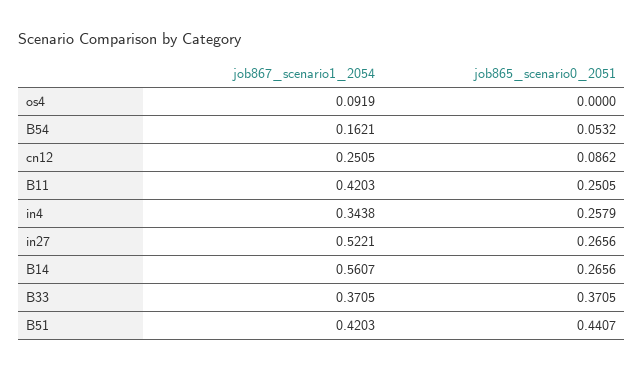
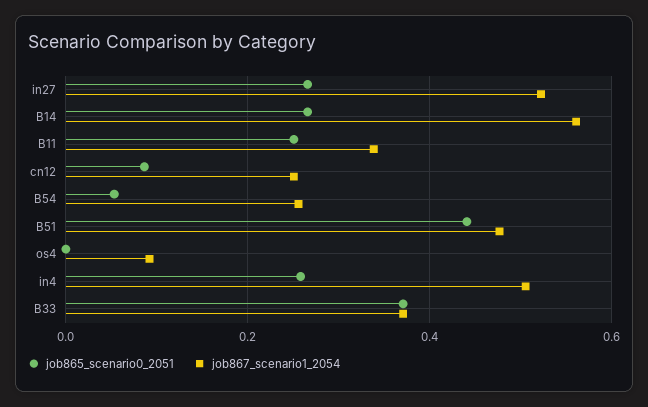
  {
    "job867_scenario1_2054": {
      "os4": 0.0919,
-     "B54": 0.1621,
+     "B54": 0.26,
      "cn12": 0.2505,
-     "B11": 0.4203,
+     "B11": 0.34,
-     "in4": 0.3438,
+     "in4": 0.5,
      "in27": 0.5221,
      "B14": 0.5607,
      "B33": 0.3705,
-     "B51": 0.4203
+     "B51": 0.48
    },
    "job865_scenario0_2051": {
      "os4": 0,
      "B54": 0.0532,
      "cn12": 0.0862,
      "B11": 0.2505,
      "in4": 0.2579,
      "in27": 0.2656,
      "B14": 0.2656,
      "B33": 0.3705,
      "B51": 0.4407
    }
  }

